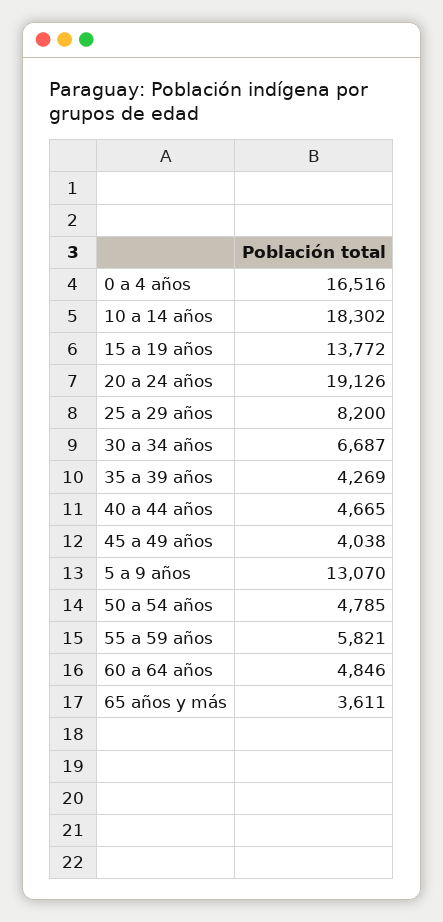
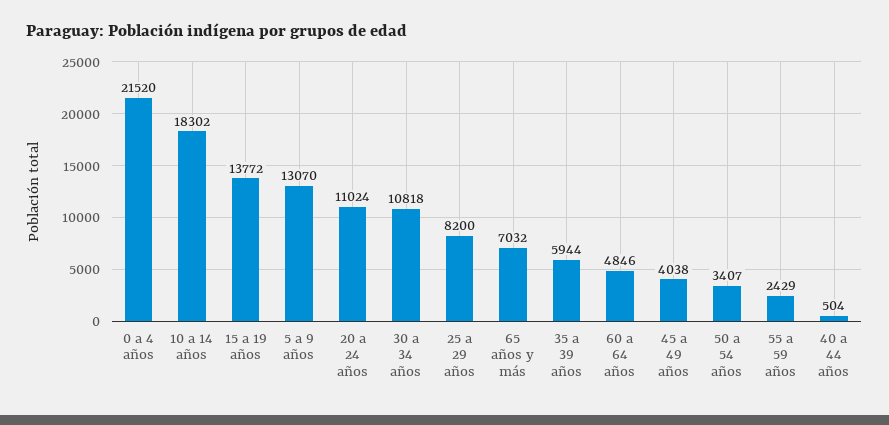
  {
-   "0 a 4 años": 16516,
+   "0 a 4 años": 21520,
    "10 a 14 años": 18302,
    "15 a 19 años": 13772,
-   "20 a 24 años": 19126,
+   "20 a 24 años": 11024,
    "25 a 29 años": 8200,
-   "30 a 34 años": 6687,
+   "30 a 34 años": 10818,
-   "35 a 39 años": 4269,
+   "35 a 39 años": 5944,
-   "40 a 44 años": 4665,
+   "40 a 44 años": 504,
    "45 a 49 años": 4038,
    "5 a 9 años": 13070,
-   "50 a 54 años": 4785,
+   "50 a 54 años": 3407,
-   "55 a 59 años": 5821,
+   "55 a 59 años": 2429,
    "60 a 64 años": 4846,
-   "65 años y más": 3611
+   "65 años y más": 7032
  }

